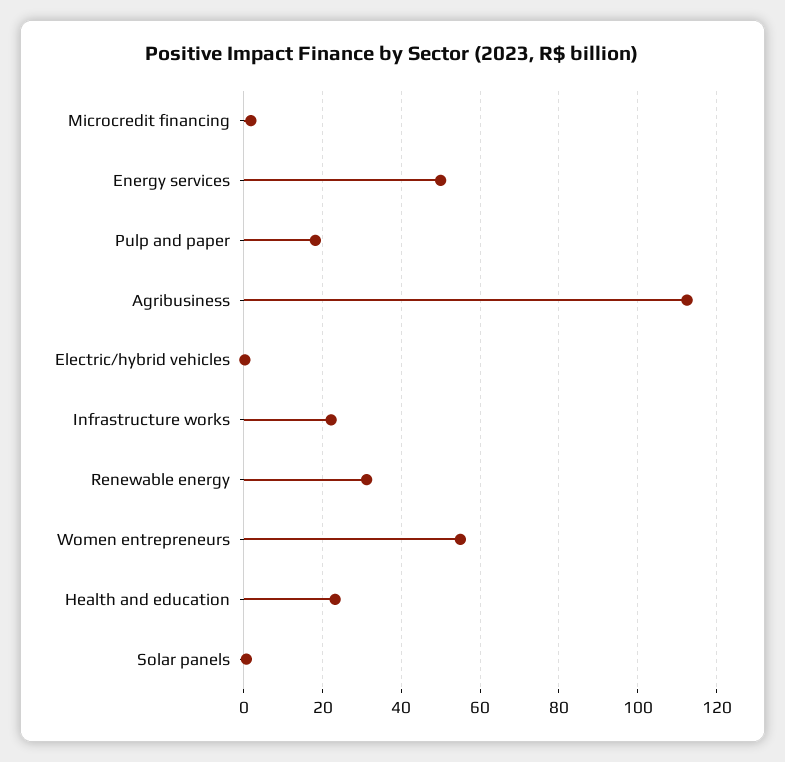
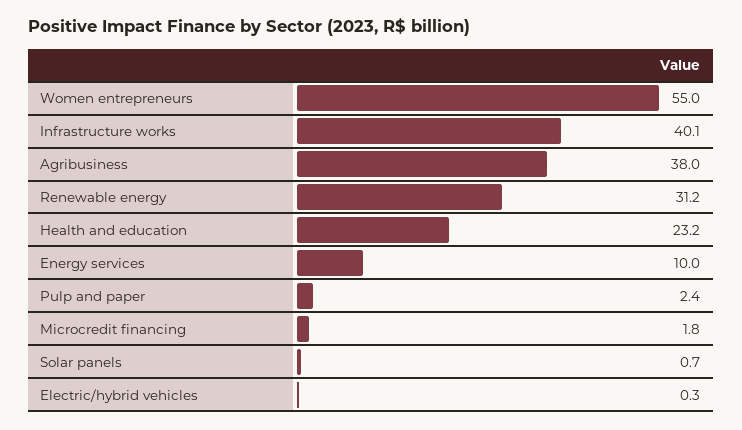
  {
    "Microcredit financing": 1.8,
-   "Energy services": 50,
+   "Energy services": 10,
-   "Pulp and paper": 18,
+   "Pulp and paper": 2.4,
-   "Agribusiness": 112,
+   "Agribusiness": 38,
    "Electric/hybrid vehicles": 0.3,
-   "Infrastructure works": 22,
+   "Infrastructure works": 40.1,
    "Renewable energy": 31.2,
    "Women entrepreneurs": 55,
    "Health and education": 23.2,
    "Solar panels": 0.7
  }

